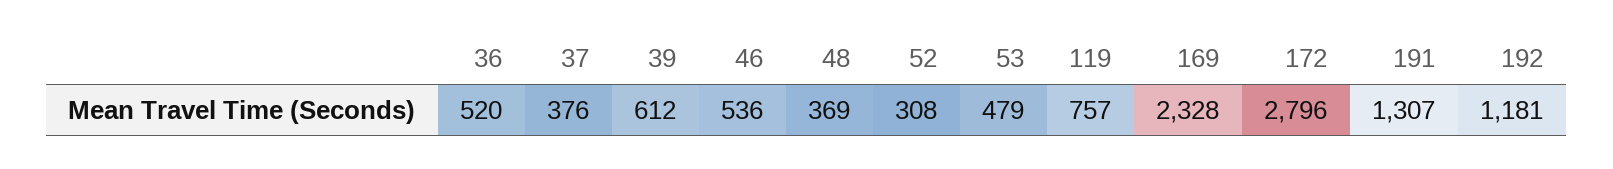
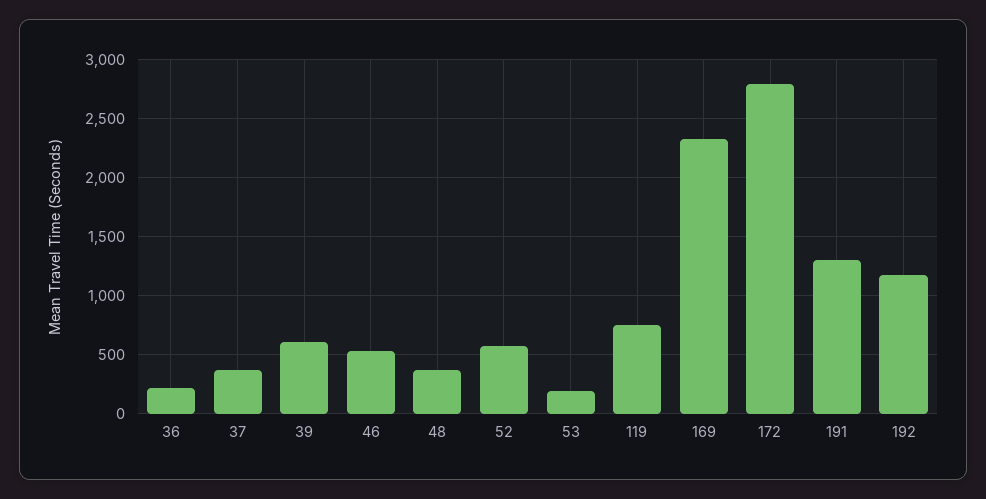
  {
-   "36": 520,
+   "36": 200,
    "37": 376,
    "39": 612,
    "46": 536,
    "48": 369,
-   "52": 308,
+   "52": 600,
-   "53": 479,
+   "53": 200,
    "119": 757,
    "169": 2328,
    "172": 2796,
    "191": 1307,
    "192": 1181
  }

